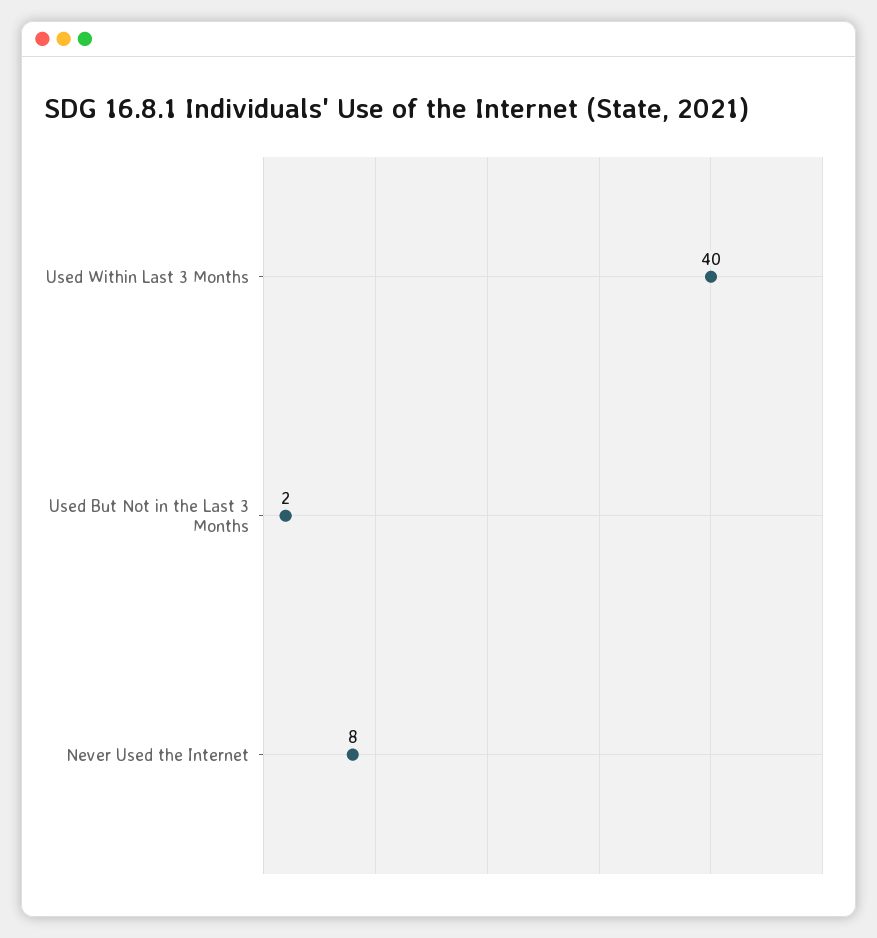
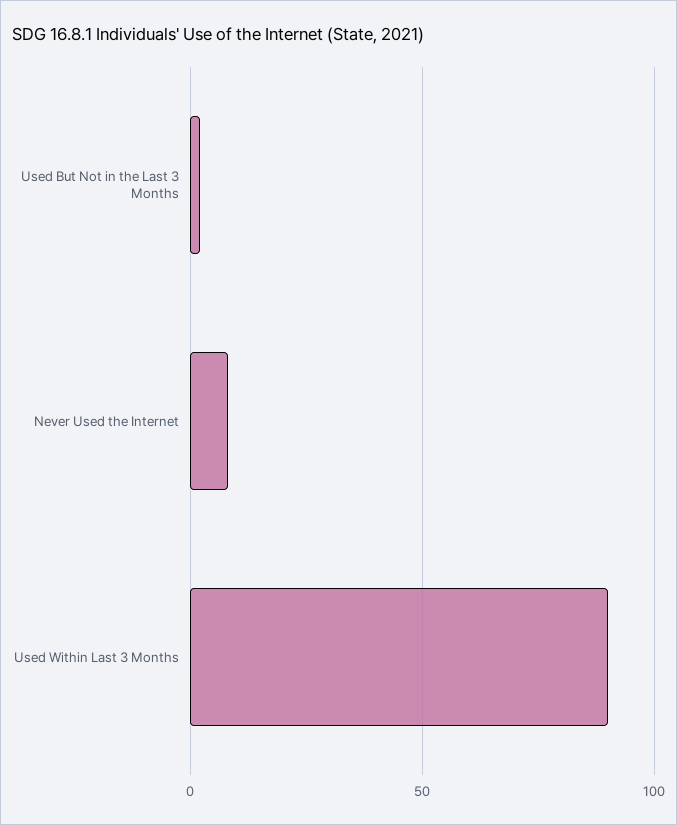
  {
-   "Used Within Last 3 Months": 40,
+   "Used Within Last 3 Months": 90,
    "Used But Not in the Last 3 Months": 2,
    "Never Used the Internet": 8
  }

